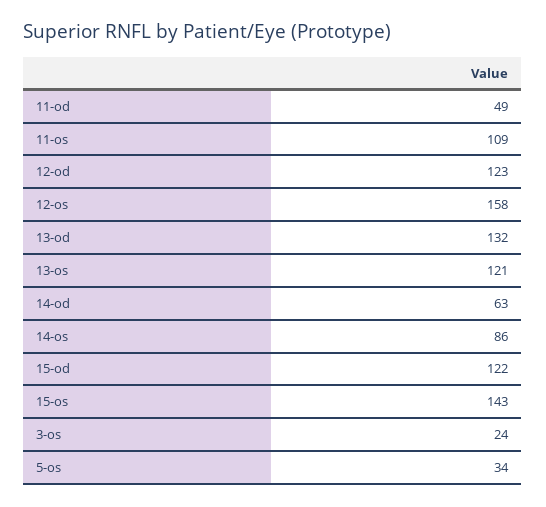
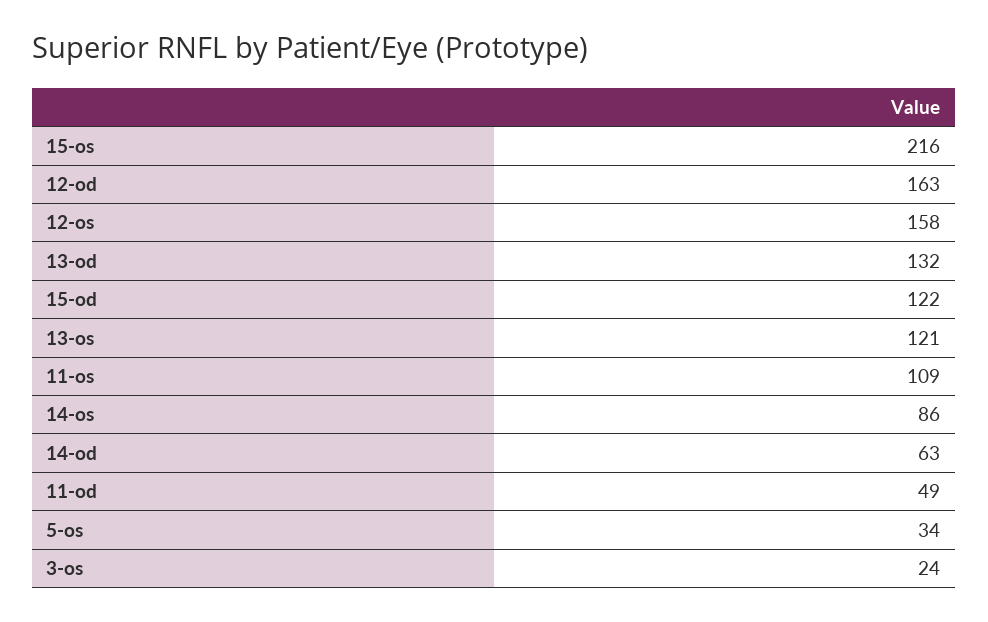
  {
    "11-od": 49,
    "11-os": 109,
-   "12-od": 123,
+   "12-od": 163,
    "12-os": 158,
    "13-od": 132,
    "13-os": 121,
    "14-od": 63,
    "14-os": 86,
    "15-od": 122,
-   "15-os": 143,
+   "15-os": 216,
    "3-os": 24,
    "5-os": 34
  }

